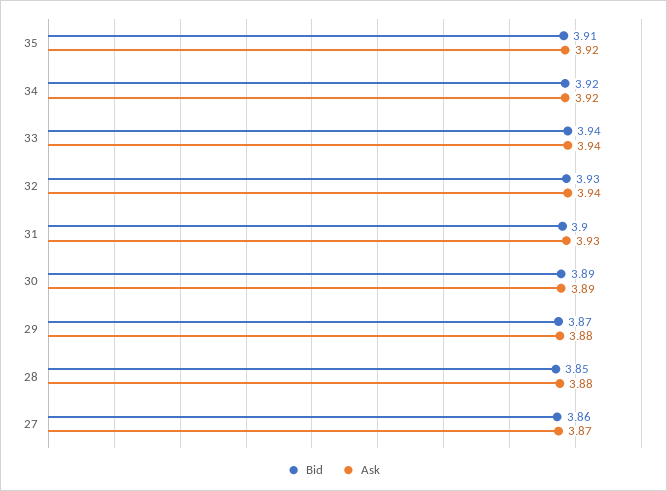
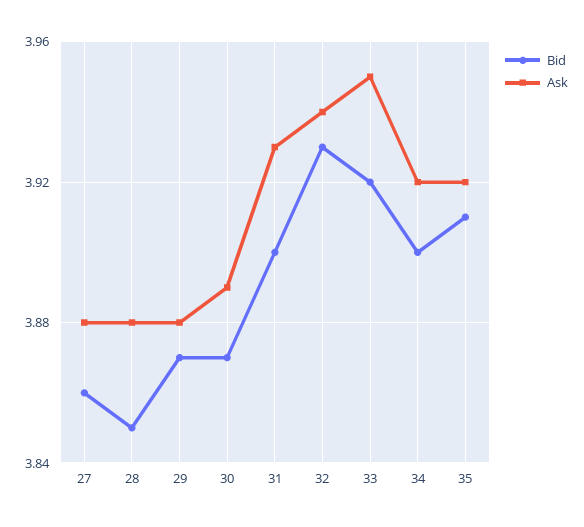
  {
    "Bid": {
      "35": 3.91,
-     "34": 3.92,
+     "34": 3.9,
-     "33": 3.94,
+     "33": 3.92,
      "32": 3.93,
      "31": 3.9,
-     "30": 3.89,
+     "30": 3.87,
      "29": 3.87,
      "28": 3.85,
      "27": 3.86
    },
    "Ask": {
      "35": 3.92,
      "34": 3.92,
-     "33": 3.94,
+     "33": 3.95,
      "32": 3.94,
      "31": 3.93,
      "30": 3.89,
      "29": 3.88,
      "28": 3.88,
-     "27": 3.87
+     "27": 3.88
    }
  }

